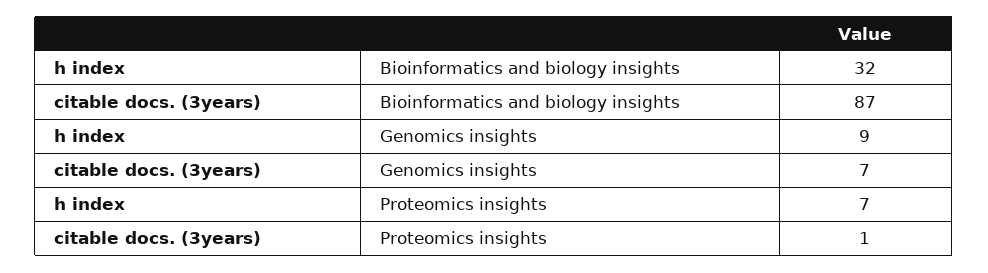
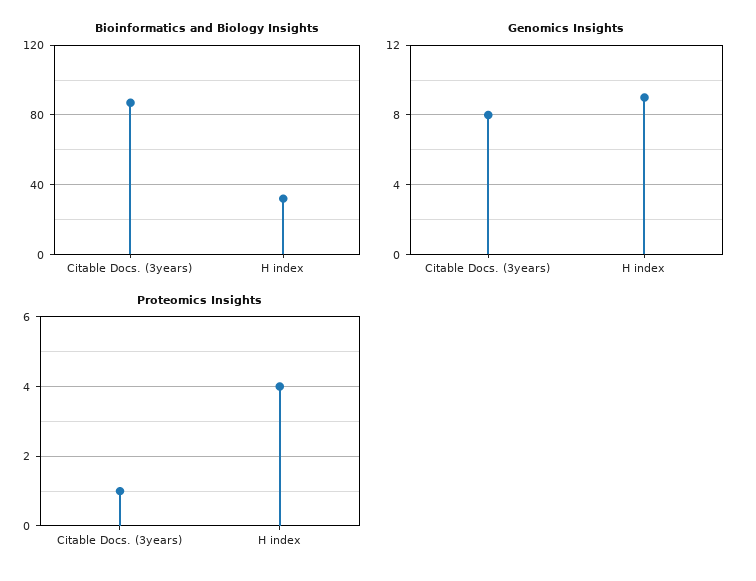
  {
    "Bioinformatics and biology insights": {
      "h index": 32,
      "citable docs. (3years)": 87
    },
    "Genomics insights": {
      "h index": 9,
-     "citable docs. (3years)": 7
+     "citable docs. (3years)": 8
    },
    "Proteomics insights": {
-     "h index": 7,
+     "h index": 4,
      "citable docs. (3years)": 1
    }
  }

